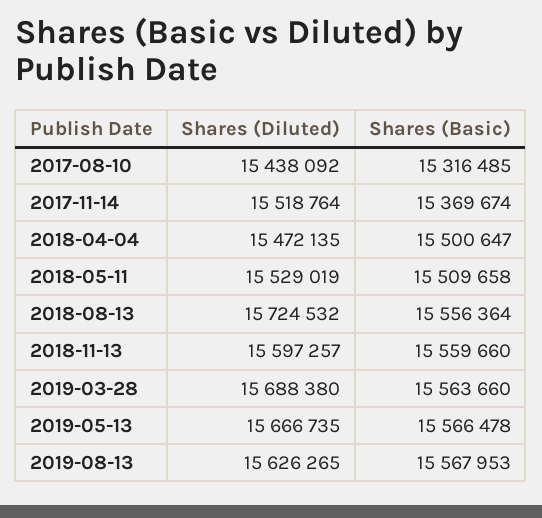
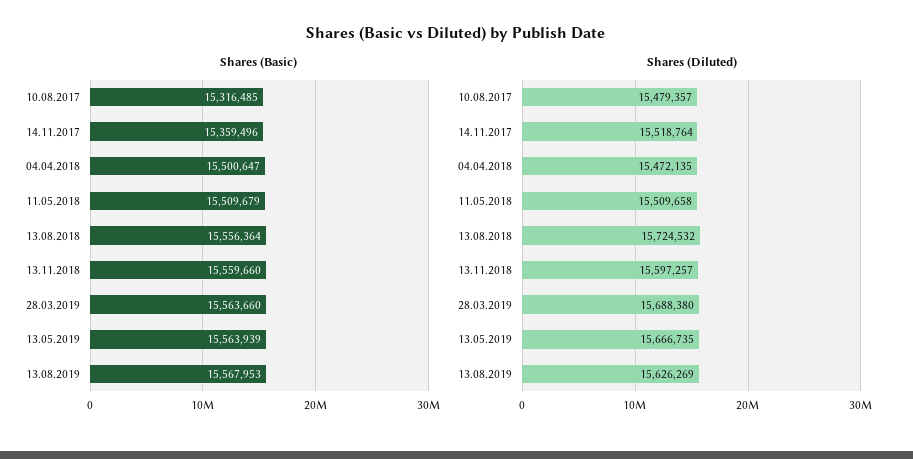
  {
    "Shares (Diluted)": {
-     "2017-08-10": 15438092,
+     "2017-08-10": 15479357,
      "2017-11-14": 15518764,
      "2018-04-04": 15472135,
-     "2018-05-11": 15529019,
+     "2018-05-11": 15509658,
      "2018-08-13": 15724532,
      "2018-11-13": 15597257,
      "2019-03-28": 15688380,
      "2019-05-13": 15666735,
-     "2019-08-13": 15626265
+     "2019-08-13": 15626269
    },
    "Shares (Basic)": {
      "2017-08-10": 15316485,
-     "2017-11-14": 15369674,
+     "2017-11-14": 15359496,
      "2018-04-04": 15500647,
-     "2018-05-11": 15509658,
+     "2018-05-11": 15509679,
      "2018-08-13": 15556364,
      "2018-11-13": 15559660,
      "2019-03-28": 15563660,
-     "2019-05-13": 15566478,
+     "2019-05-13": 15563939,
      "2019-08-13": 15567953
    }
  }

